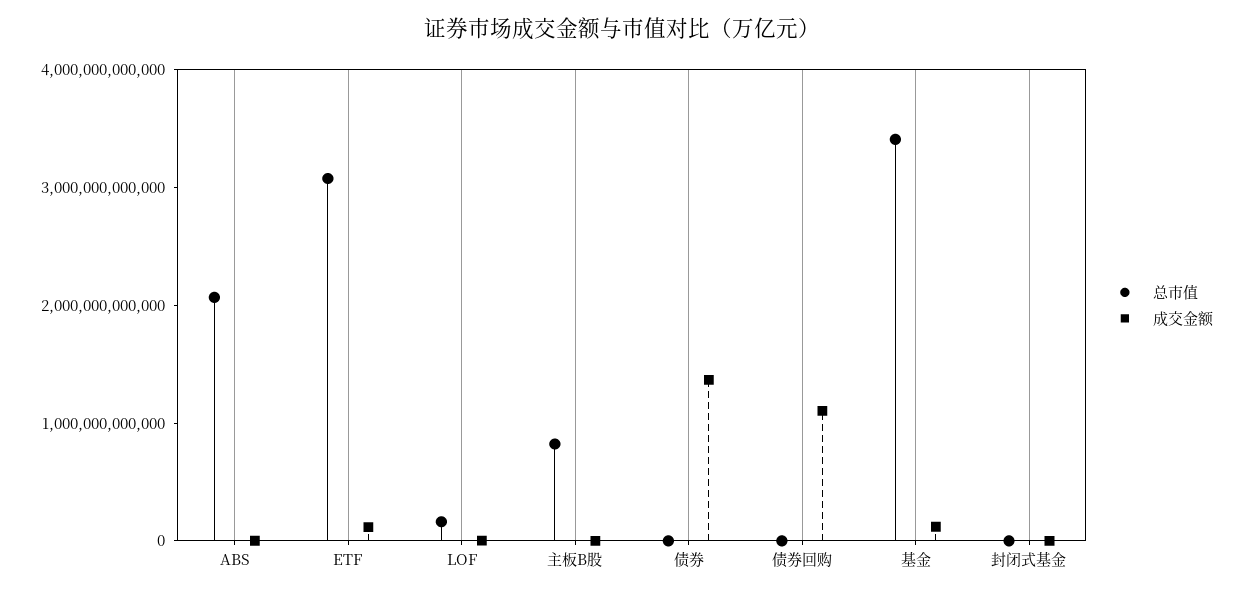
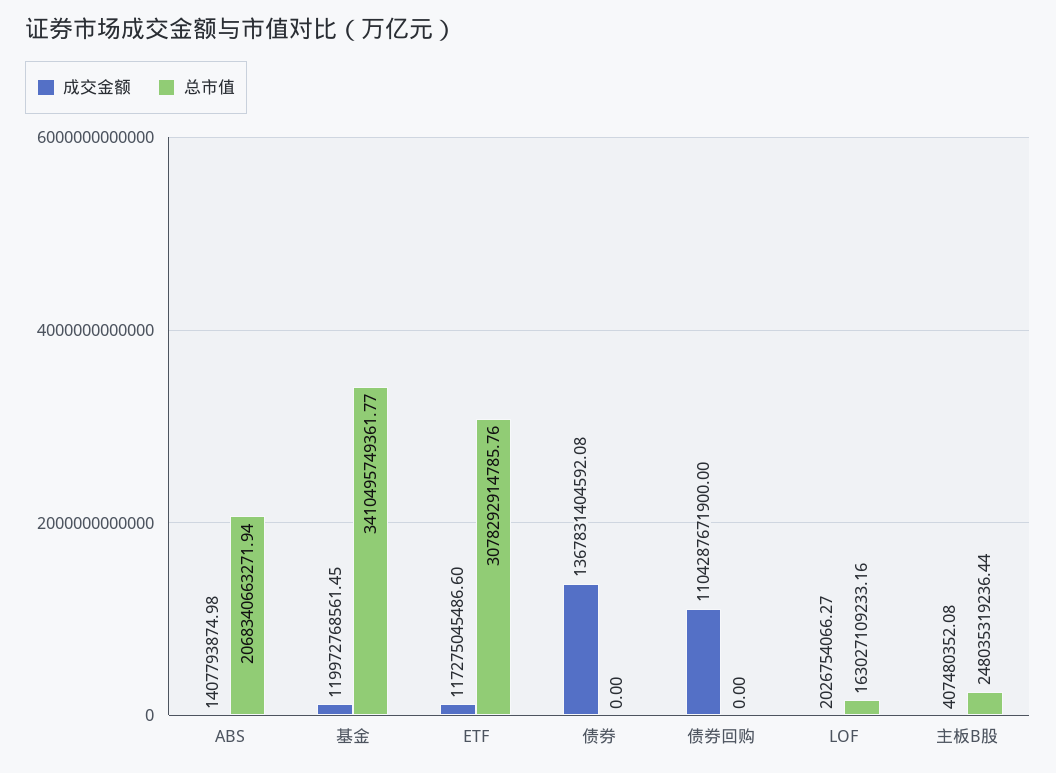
  {
    "总市值": {
      "ABS": 2068340663271.94,
      "ETF": 3078292914785.76,
      "LOF": 163027109233.16,
-     "主板B股": 800000000000,
+     "主板B股": 248035319236.44,
      "债券": 0,
      "债券回购": 0,
-     "基金": 3410495749361.77,
+     "基金": 3410495749361.77
-     "封闭式基金": 0
    },
    "成交金额": {
      "ABS": 1407793874.98,
      "ETF": 117275045486.6,
      "LOF": 2026754066.27,
      "主板B股": 407480352.08,
      "债券": 1367831404592.08,
      "债券回购": 1104287671900,
-     "基金": 119972768561.45,
+     "基金": 119972768561.45
-     "封闭式基金": 0
    }
  }

